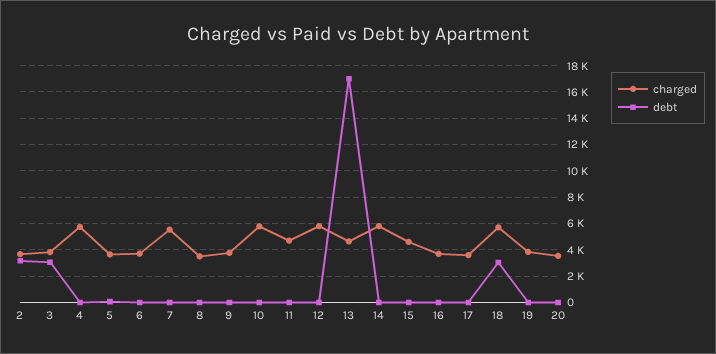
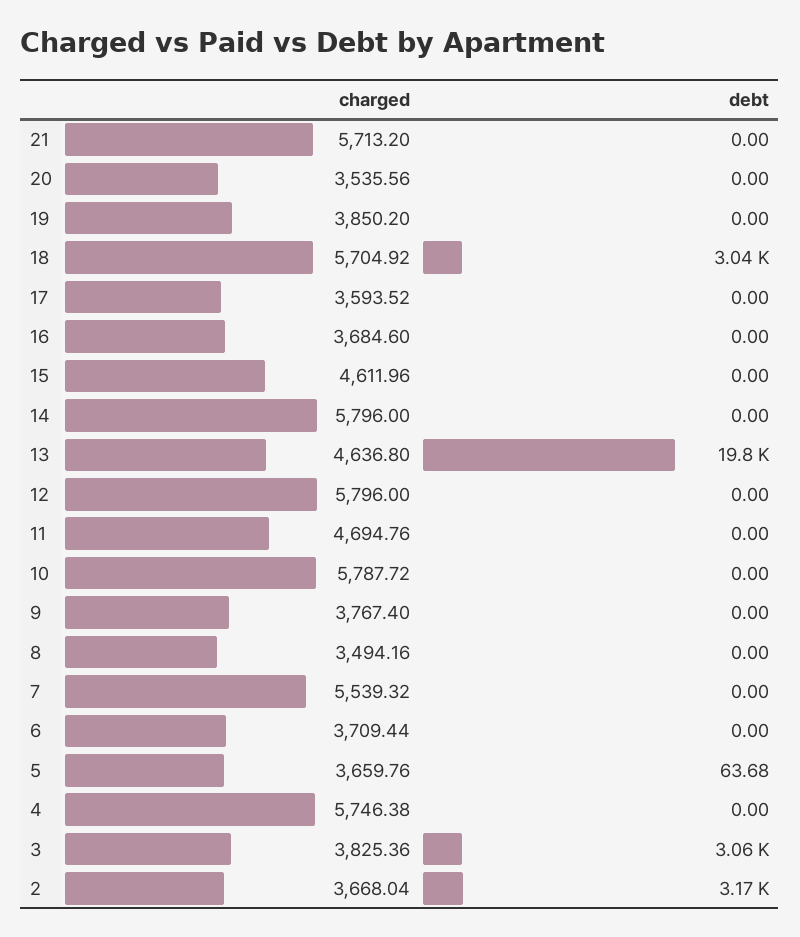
  {
    "charged": {
      "2": 3668.04,
      "3": 3825.36,
      "4": 5746.38,
      "5": 3659.76,
      "6": 3709.44,
      "7": 5539.32,
      "8": 3494.16,
      "9": 3767.4,
      "10": 5787.72,
      "11": 4694.76,
      "12": 5796,
      "13": 4636.8,
      "14": 5796,
      "15": 4611.96,
      "16": 3684.6,
      "17": 3593.52,
      "18": 5704.92,
      "19": 3850.2,
-     "20": 3535.56
+     "20": 3535.56,
+     "21": 5713.2
    },
    "debt": {
      "2": 3170,
      "3": 3060,
      "4": 0,
      "5": 63.68,
      "6": 0,
      "7": 0,
      "8": 0,
      "9": 0,
      "10": 0,
      "11": 0,
      "12": 0,
-     "13": 17000,
+     "13": 19800,
      "14": 0,
      "15": 0,
      "16": 0,
      "17": 0,
      "18": 3040,
      "19": 0,
-     "20": 0
+     "20": 0,
+     "21": 0
    }
  }

